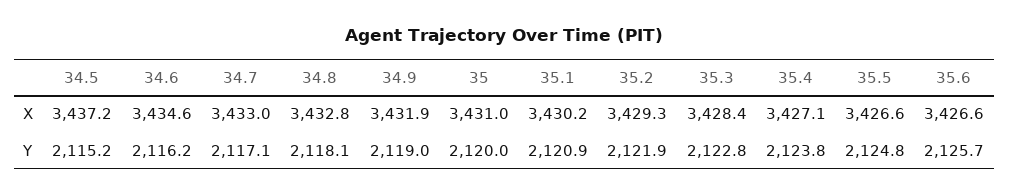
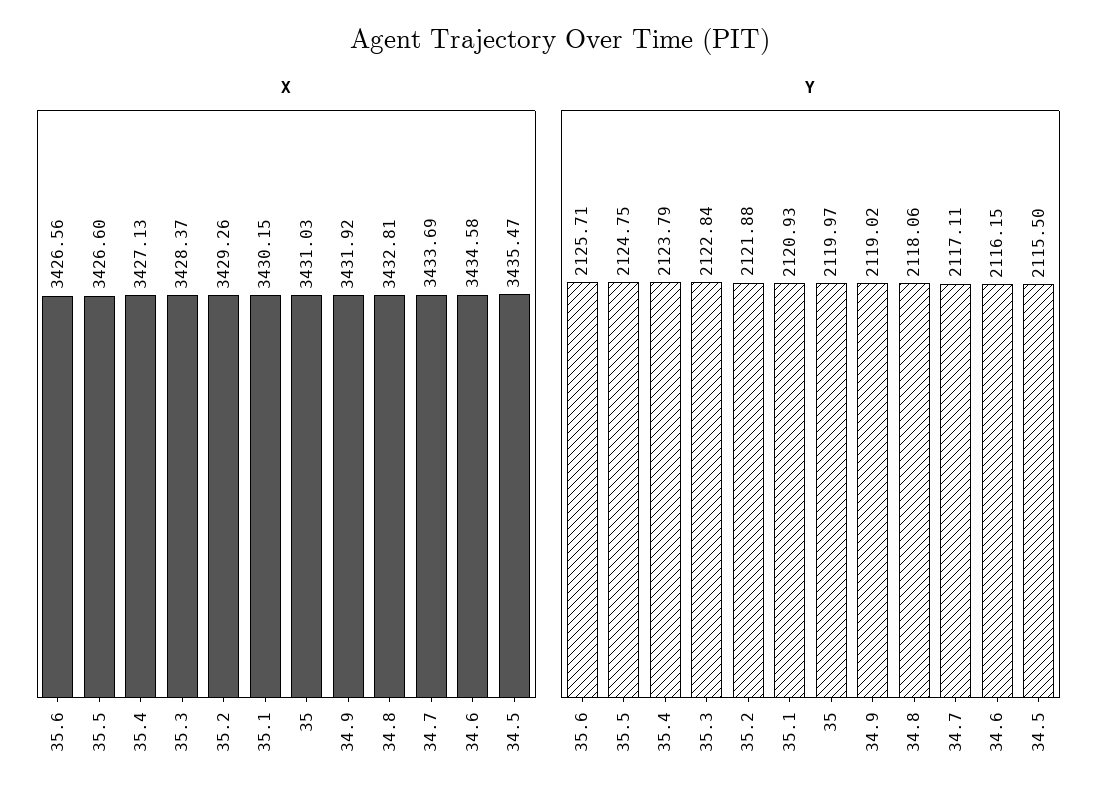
  {
    "X": {
-     "34.5": 3437.2,
+     "34.5": 3435.47,
      "34.6": 3434.58,
-     "34.7": 3433,
+     "34.7": 3433.69,
      "34.8": 3432.81,
      "34.9": 3431.92,
      "35": 3431.03,
      "35.1": 3430.15,
      "35.2": 3429.26,
      "35.3": 3428.37,
      "35.4": 3427.13,
      "35.5": 3426.6,
      "35.6": 3426.56
    },
    "Y": {
-     "34.5": 2115.2,
+     "34.5": 2115.5,
      "34.6": 2116.15,
      "34.7": 2117.11,
      "34.8": 2118.06,
      "34.9": 2119.02,
      "35": 2119.97,
      "35.1": 2120.93,
      "35.2": 2121.88,
      "35.3": 2122.84,
      "35.4": 2123.79,
      "35.5": 2124.75,
      "35.6": 2125.71
    }
  }

